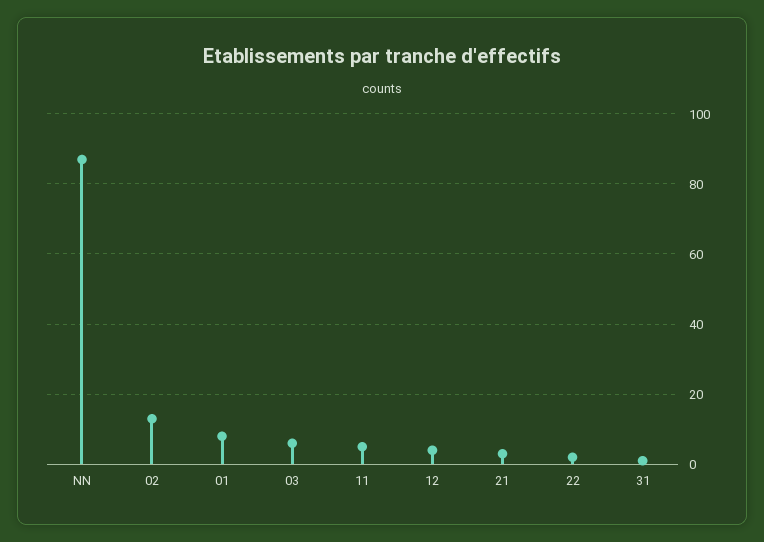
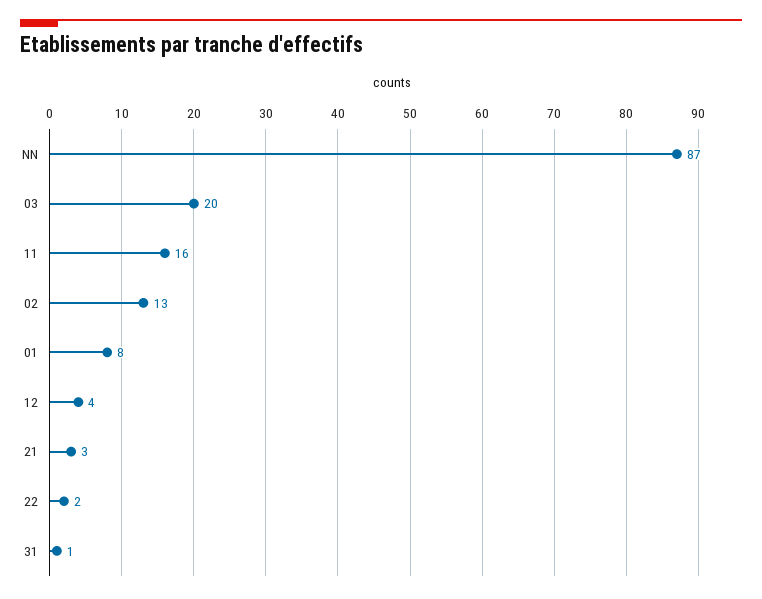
  {
    "NN": 87,
    "02": 13,
    "01": 8,
-   "03": 5,
+   "03": 20,
-   "11": 5,
+   "11": 16,
    "12": 4,
    "21": 3,
    "22": 2,
    "31": 1
  }

